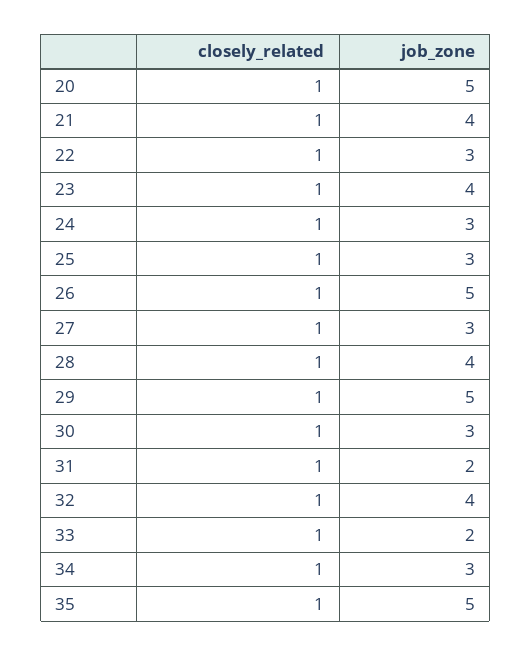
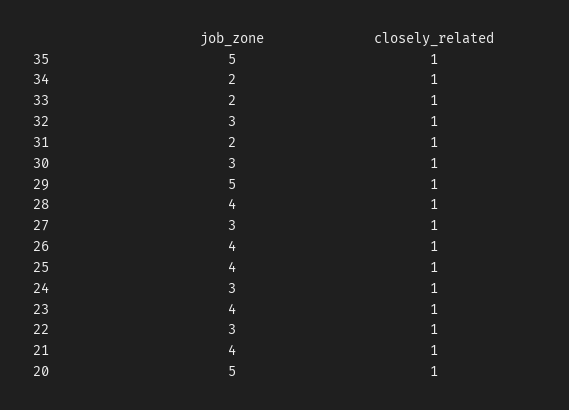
  {
    "closely_related": {
      "20": 1,
      "21": 1,
      "22": 1,
      "23": 1,
      "24": 1,
      "25": 1,
      "26": 1,
      "27": 1,
      "28": 1,
      "29": 1,
      "30": 1,
      "31": 1,
      "32": 1,
      "33": 1,
      "34": 1,
      "35": 1
    },
    "job_zone": {
      "20": 5,
      "21": 4,
      "22": 3,
      "23": 4,
      "24": 3,
-     "25": 3,
+     "25": 4,
-     "26": 5,
+     "26": 4,
      "27": 3,
      "28": 4,
      "29": 5,
      "30": 3,
      "31": 2,
-     "32": 4,
+     "32": 3,
      "33": 2,
-     "34": 3,
+     "34": 2,
      "35": 5
    }
  }

